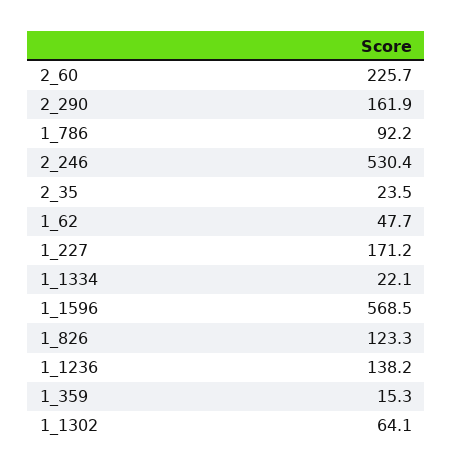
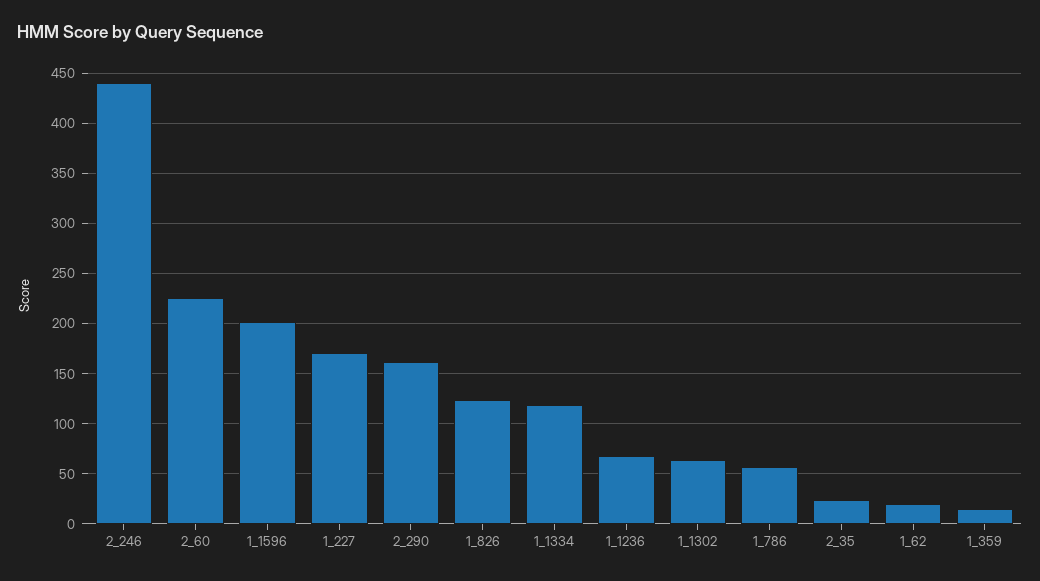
  {
    "2_60": 225.7,
    "2_290": 161.9,
-   "1_786": 92.2,
+   "1_786": 60,
-   "2_246": 530.4,
+   "2_246": 440,
    "2_35": 23.5,
-   "1_62": 47.7,
+   "1_62": 20,
    "1_227": 171.2,
-   "1_1334": 22.1,
+   "1_1334": 120,
-   "1_1596": 568.5,
+   "1_1596": 200,
    "1_826": 123.3,
-   "1_1236": 138.2,
+   "1_1236": 70,
    "1_359": 15.3,
    "1_1302": 64.1
  }

